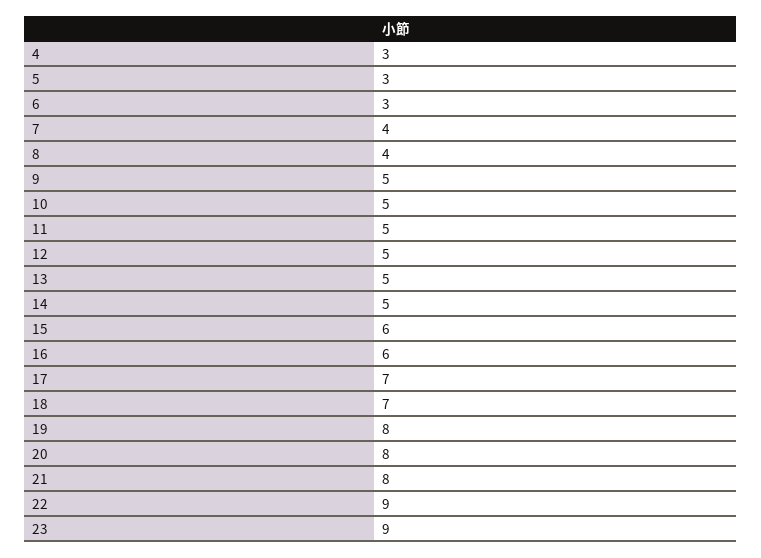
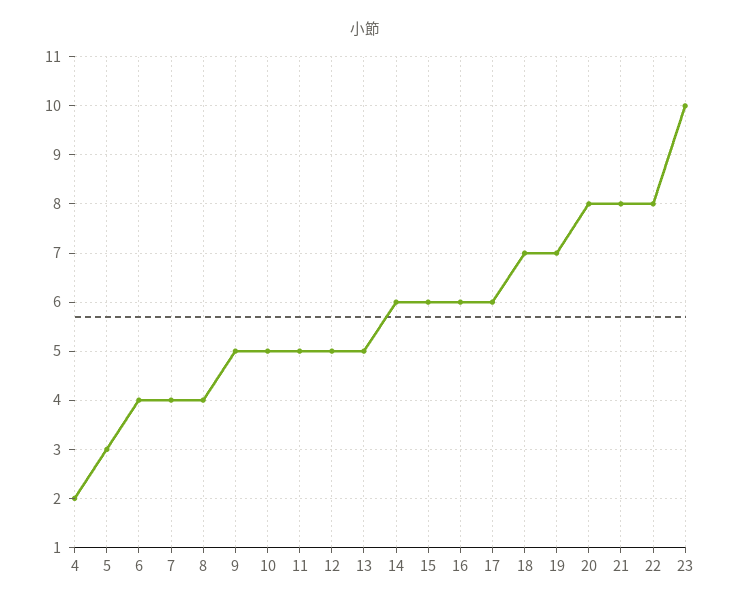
  {
-   "4": 3,
+   "4": 2,
    "5": 3,
-   "6": 3,
+   "6": 4,
    "7": 4,
    "8": 4,
    "9": 5,
    "10": 5,
    "11": 5,
    "12": 5,
    "13": 5,
-   "14": 5,
+   "14": 6,
    "15": 6,
    "16": 6,
-   "17": 7,
+   "17": 6,
    "18": 7,
-   "19": 8,
+   "19": 7,
    "20": 8,
    "21": 8,
-   "22": 9,
+   "22": 8,
-   "23": 9
+   "23": 10
  }

